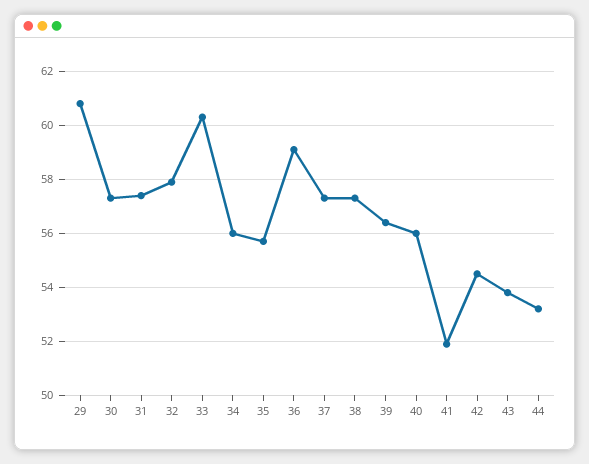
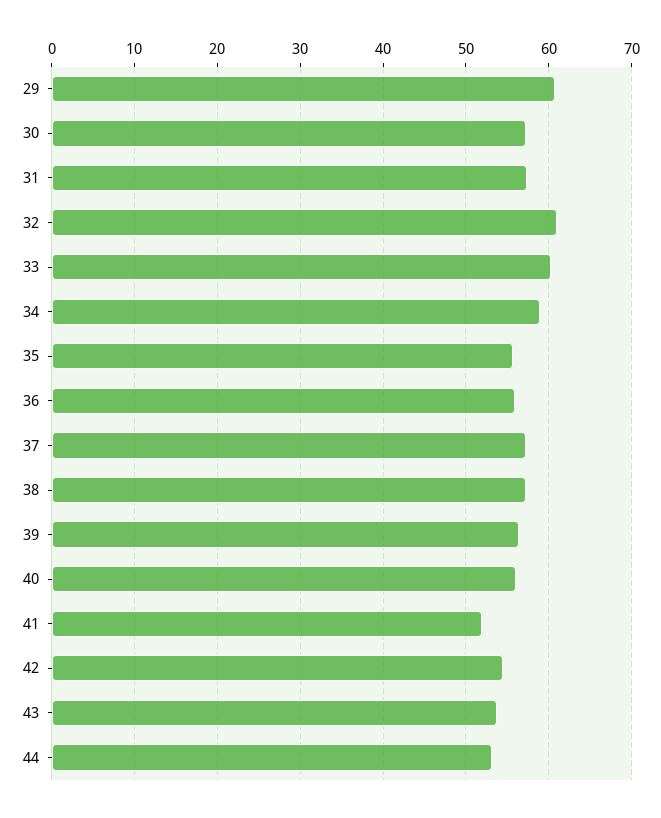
  {
    "29": 61,
    "30": 57.5,
    "31": 57.5,
-   "32": 58,
+   "32": 61,
    "33": 60.5,
-   "34": 56,
+   "34": 59,
    "35": 55.5,
-   "36": 59,
+   "36": 56,
    "37": 57.5,
    "38": 57.5,
    "39": 56.5,
    "40": 56,
    "41": 52,
    "42": 54.5,
    "43": 54,
    "44": 53
  }

